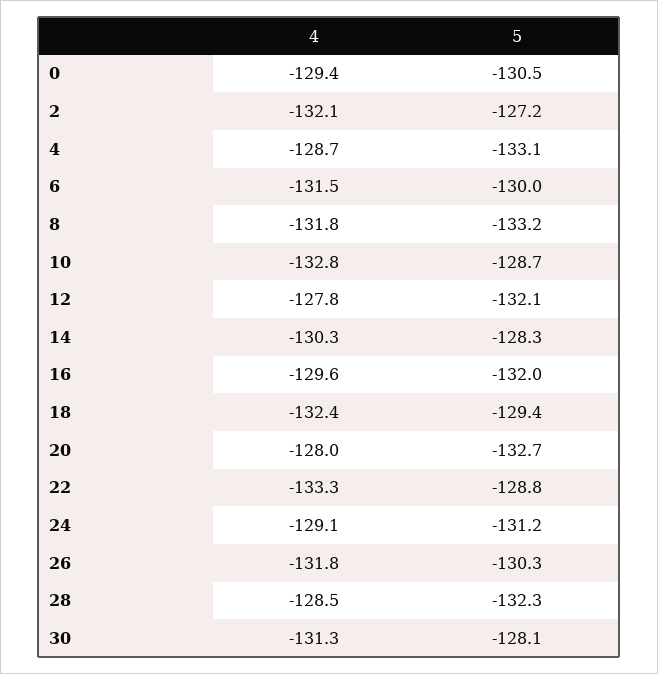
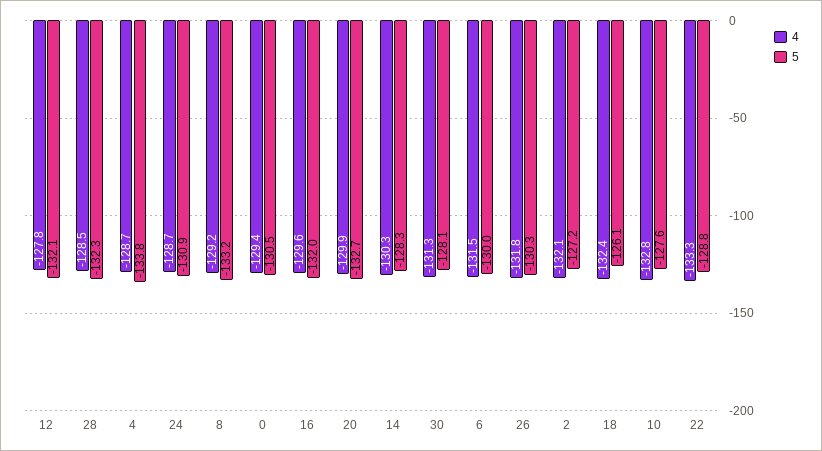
  {
    "4": {
      "0": -129.4,
      "2": -132.1,
      "4": -128.7,
      "6": -131.5,
-     "8": -131.8,
+     "8": -129.2,
      "10": -132.8,
      "12": -127.8,
      "14": -130.3,
      "16": -129.6,
      "18": -132.4,
-     "20": -128,
+     "20": -129.9,
      "22": -133.3,
-     "24": -129.1,
+     "24": -128.7,
      "26": -131.8,
      "28": -128.5,
      "30": -131.3
    },
    "5": {
      "0": -130.5,
      "2": -127.2,
-     "4": -133.1,
+     "4": -133.8,
      "6": -130,
      "8": -133.2,
-     "10": -128.7,
+     "10": -127.6,
      "12": -132.1,
      "14": -128.3,
      "16": -132,
-     "18": -129.4,
+     "18": -126.1,
      "20": -132.7,
      "22": -128.8,
-     "24": -131.2,
+     "24": -130.9,
      "26": -130.3,
      "28": -132.3,
      "30": -128.1
    }
  }

